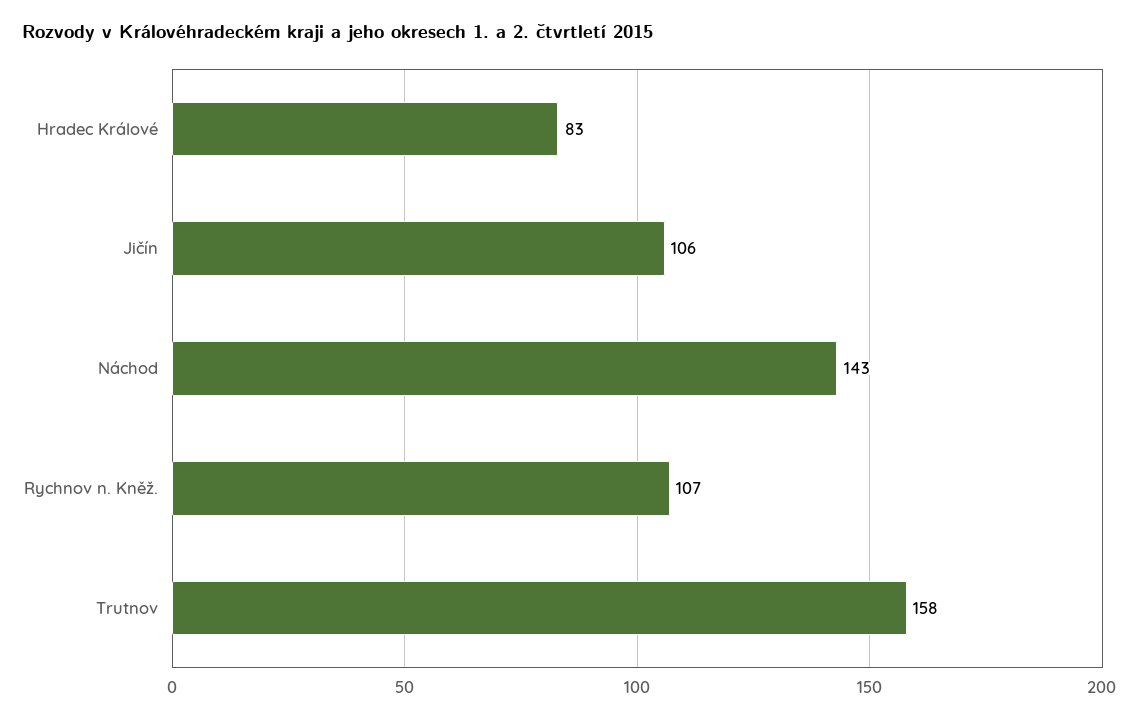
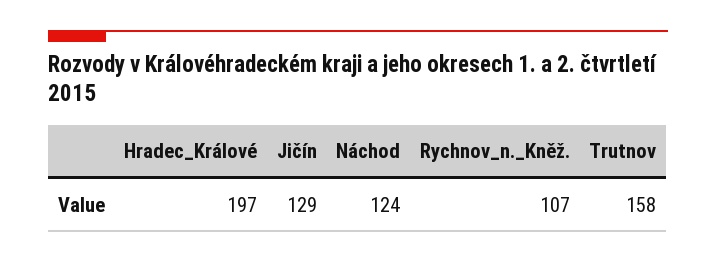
  {
-   "Hradec Králové": 83,
+   "Hradec Králové": 197,
-   "Jičín": 106,
+   "Jičín": 129,
-   "Náchod": 143,
+   "Náchod": 124,
    "Rychnov n. Kněž.": 107,
    "Trutnov": 158
  }

